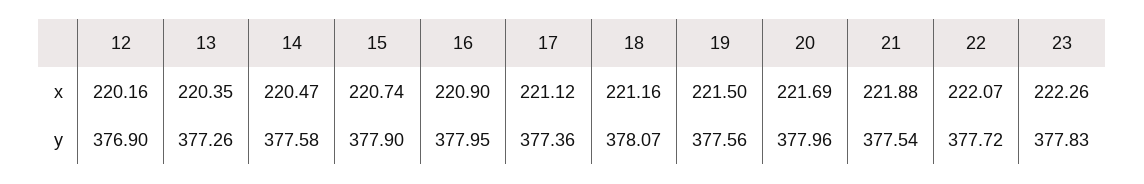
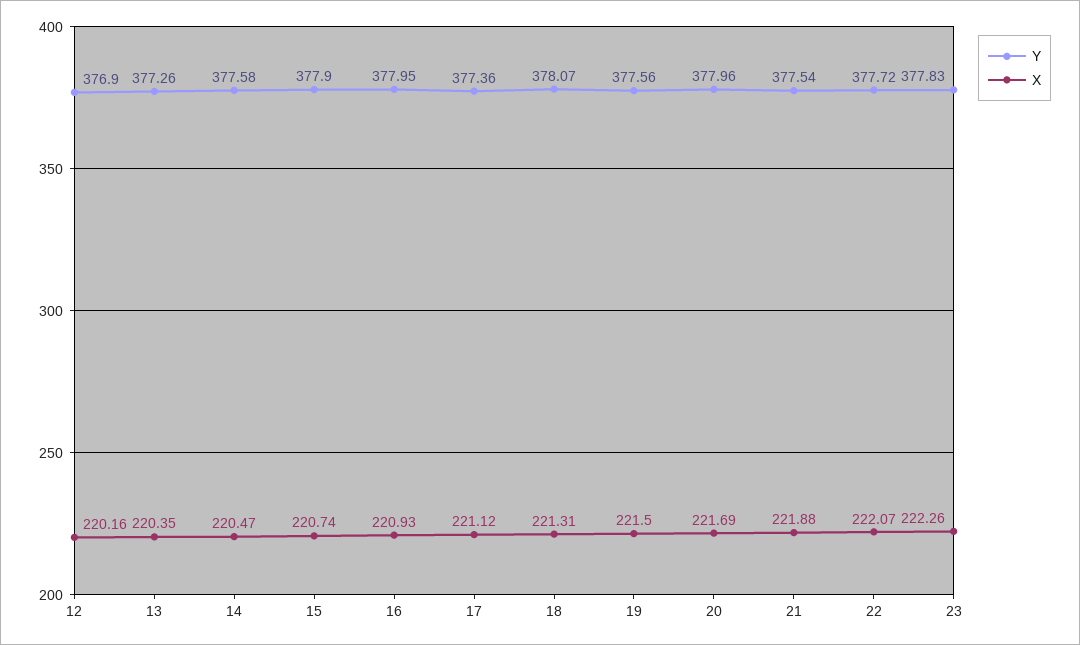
  {
    "x": {
      "12": 220.16,
      "13": 220.35,
      "14": 220.47,
      "15": 220.74,
-     "16": 220.9,
+     "16": 220.93,
      "17": 221.12,
-     "18": 221.16,
+     "18": 221.31,
      "19": 221.5,
      "20": 221.69,
      "21": 221.88,
      "22": 222.07,
      "23": 222.26
    },
    "y": {
      "12": 376.9,
      "13": 377.26,
      "14": 377.58,
      "15": 377.9,
      "16": 377.95,
      "17": 377.36,
      "18": 378.07,
      "19": 377.56,
      "20": 377.96,
      "21": 377.54,
      "22": 377.72,
      "23": 377.83
    }
  }

